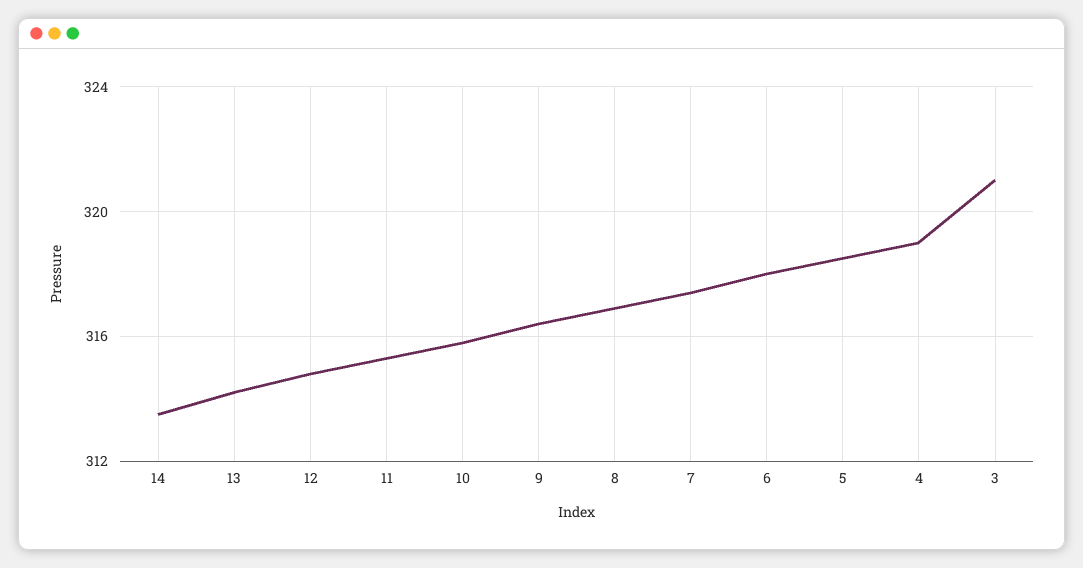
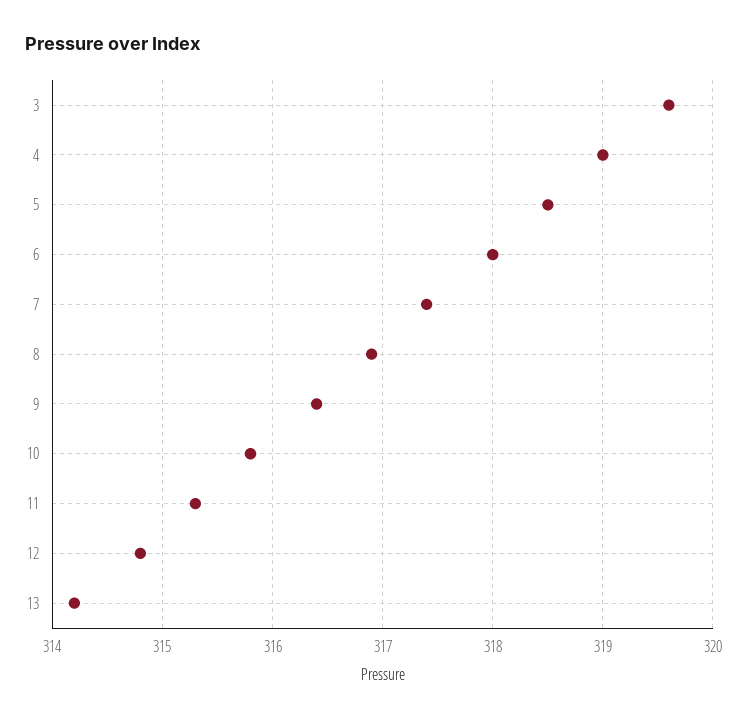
  {
-   "14": 313.5,
    "13": 314.2,
    "12": 314.8,
    "11": 315.3,
    "10": 315.8,
    "9": 316.4,
    "8": 316.9,
    "7": 317.4,
    "6": 318,
    "5": 318.5,
    "4": 319,
-   "3": 321
+   "3": 319.6
  }

